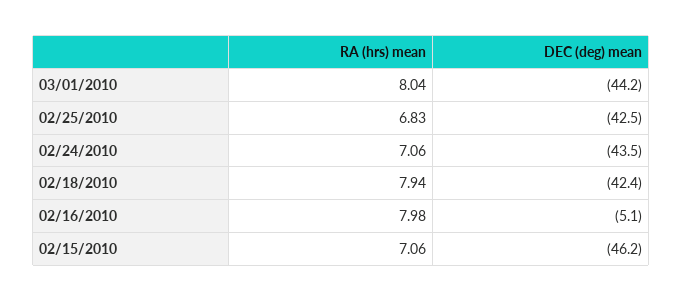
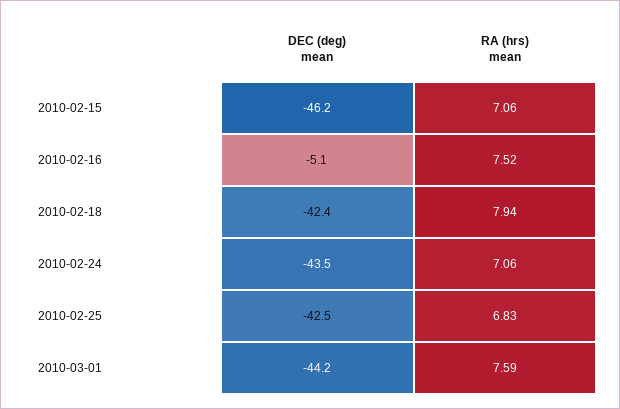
  {
    "RA (hrs) mean": {
-     "03/01/2010": 8.04,
+     "03/01/2010": 7.59,
      "02/25/2010": 6.83,
      "02/24/2010": 7.06,
      "02/18/2010": 7.94,
-     "02/16/2010": 7.98,
+     "02/16/2010": 7.52,
      "02/15/2010": 7.06
    },
    "DEC (deg) mean": {
      "03/01/2010": -44.2,
      "02/25/2010": -42.5,
      "02/24/2010": -43.5,
      "02/18/2010": -42.4,
      "02/16/2010": -5.1,
      "02/15/2010": -46.2
    }
  }

